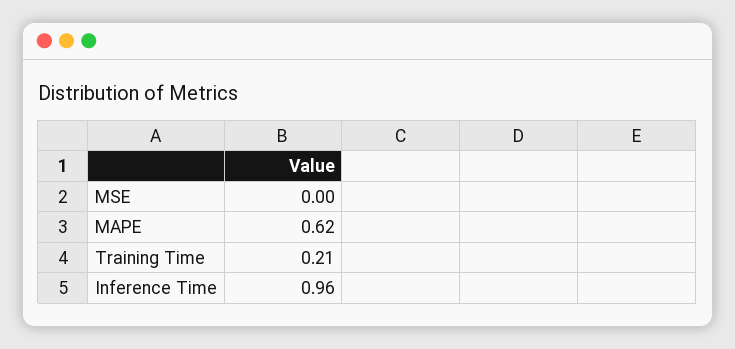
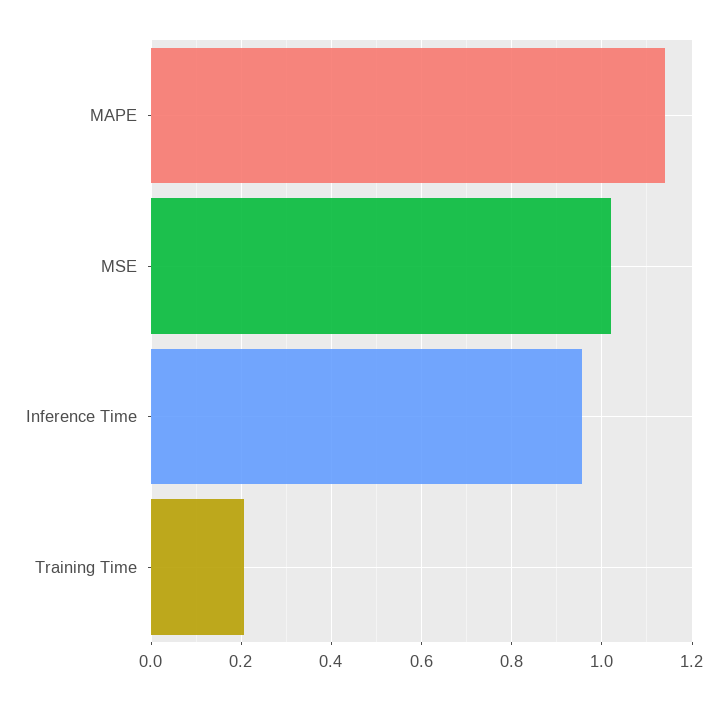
  {
-   "MSE": 0,
+   "MSE": 1.02,
-   "MAPE": 0.62,
+   "MAPE": 1.14,
    "Training Time": 0.21,
    "Inference Time": 0.96
  }

